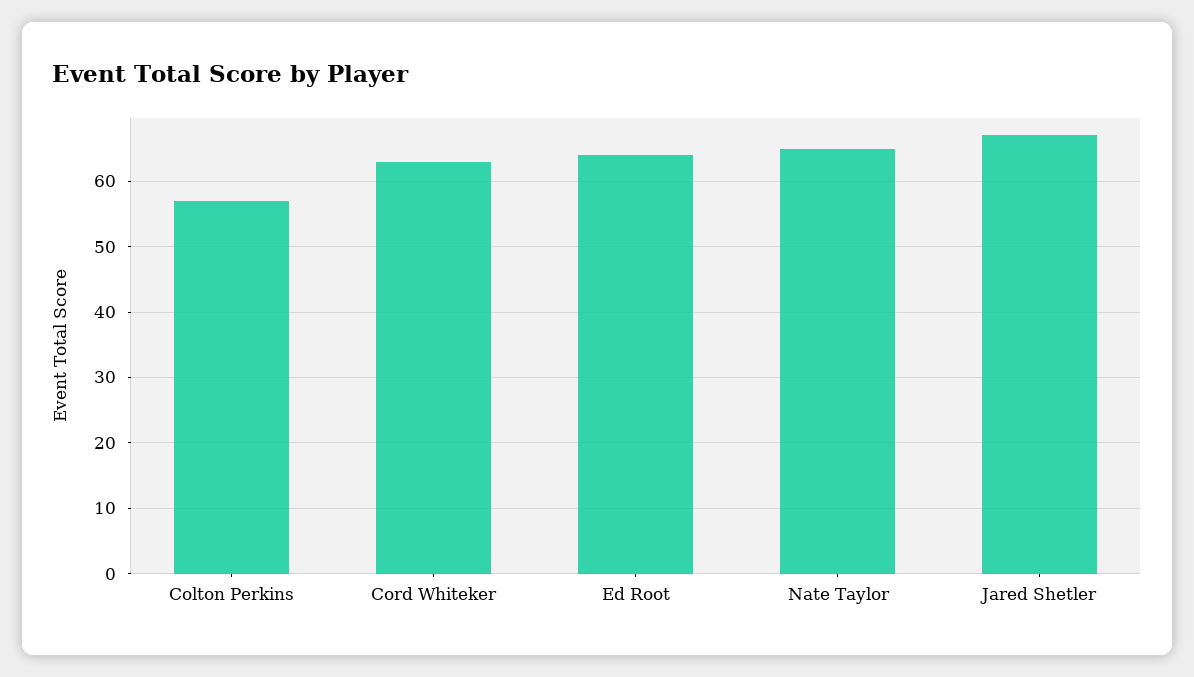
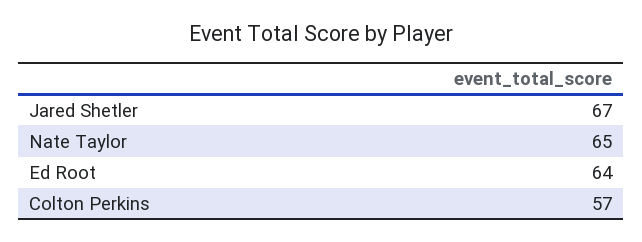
  {
    "Colton Perkins": 57,
-   "Cord Whiteker": 63,
    "Ed Root": 64,
    "Nate Taylor": 65,
    "Jared Shetler": 67
  }

